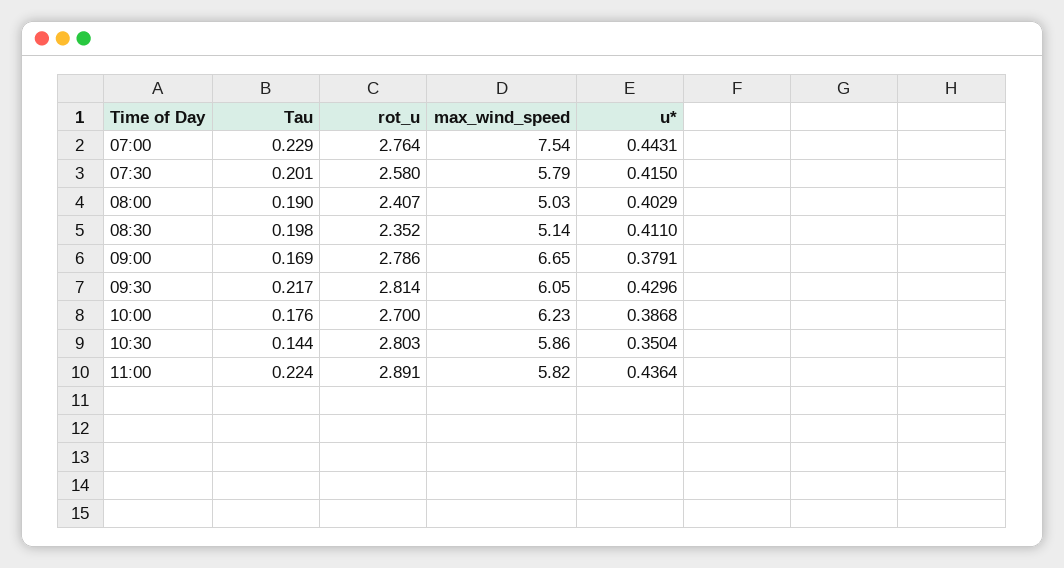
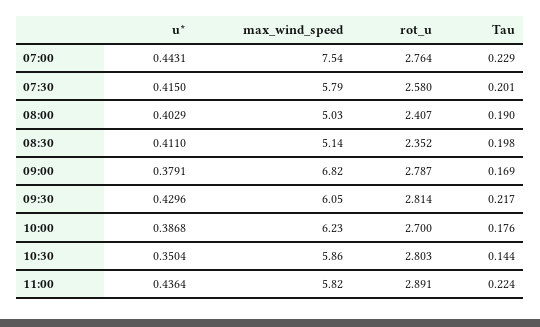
  {
    "Tau": {
      "07:00": 0.229,
      "07:30": 0.201,
      "08:00": 0.19,
      "08:30": 0.198,
      "09:00": 0.169,
      "09:30": 0.217,
      "10:00": 0.176,
      "10:30": 0.144,
      "11:00": 0.224
    },
    "rot_u": {
      "07:00": 2.764,
      "07:30": 2.58,
      "08:00": 2.407,
      "08:30": 2.352,
-     "09:00": 2.786,
+     "09:00": 2.787,
      "09:30": 2.814,
      "10:00": 2.7,
      "10:30": 2.803,
      "11:00": 2.891
    },
    "max_wind_speed": {
      "07:00": 7.54,
      "07:30": 5.79,
      "08:00": 5.03,
      "08:30": 5.14,
-     "09:00": 6.65,
+     "09:00": 6.82,
      "09:30": 6.05,
      "10:00": 6.23,
      "10:30": 5.86,
      "11:00": 5.82
    },
    "u*": {
      "07:00": 0.4431,
      "07:30": 0.415,
      "08:00": 0.4029,
      "08:30": 0.411,
      "09:00": 0.3791,
      "09:30": 0.4296,
      "10:00": 0.3868,
      "10:30": 0.3504,
      "11:00": 0.4364
    }
  }

